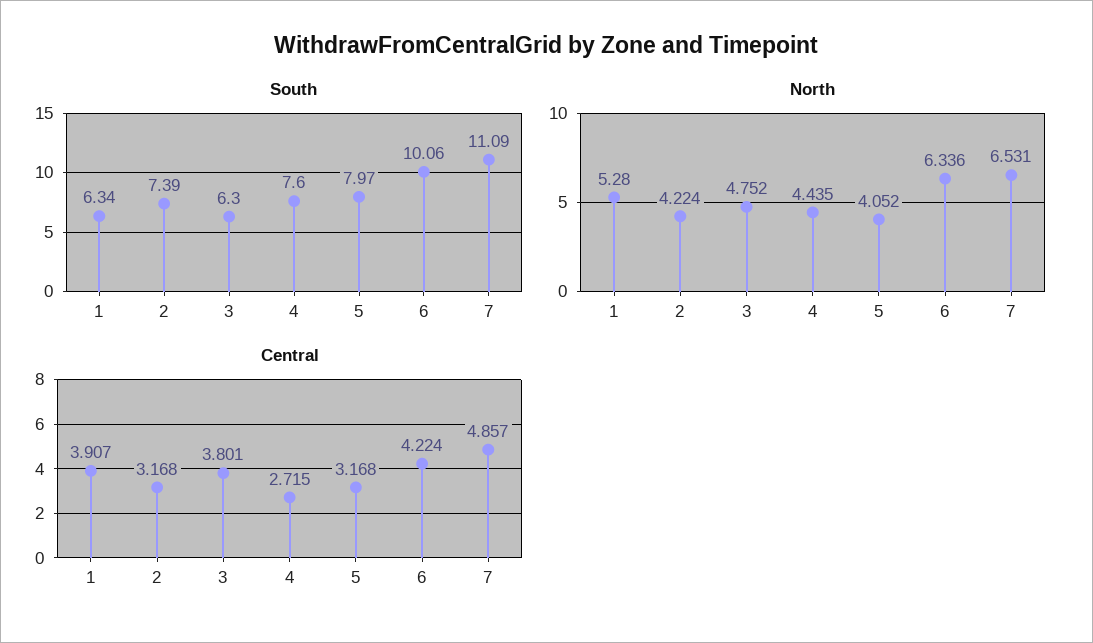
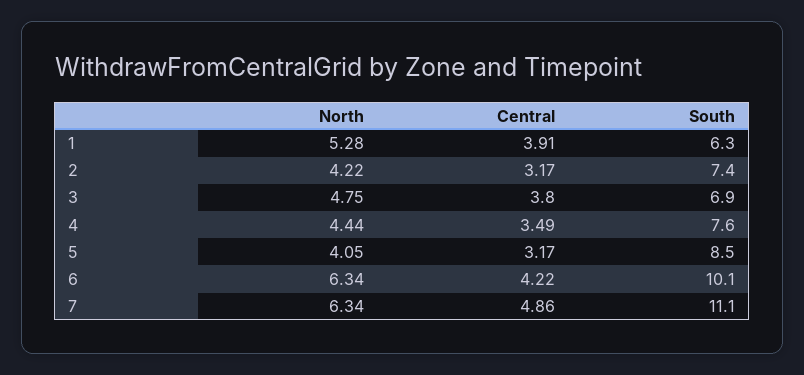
  {
    "South": {
      "1": 6.34,
      "2": 7.39,
-     "3": 6.3,
+     "3": 6.9,
      "4": 7.6,
-     "5": 7.97,
+     "5": 8.5,
      "6": 10.06,
      "7": 11.09
    },
    "North": {
      "1": 5.28,
      "2": 4.224,
      "3": 4.752,
      "4": 4.435,
      "5": 4.052,
      "6": 6.336,
-     "7": 6.531
+     "7": 6.34
    },
    "Central": {
      "1": 3.907,
      "2": 3.168,
      "3": 3.801,
-     "4": 2.715,
+     "4": 3.49,
      "5": 3.168,
      "6": 4.224,
      "7": 4.857
    }
  }

